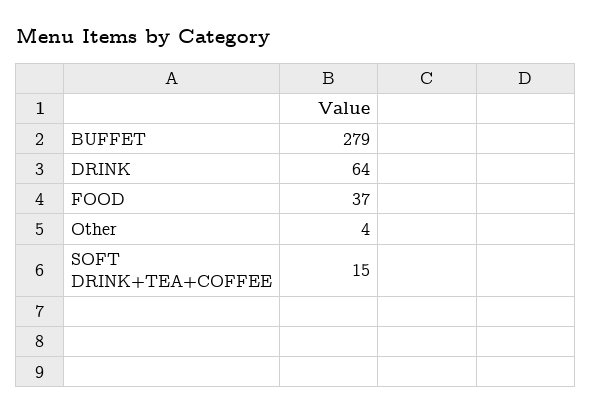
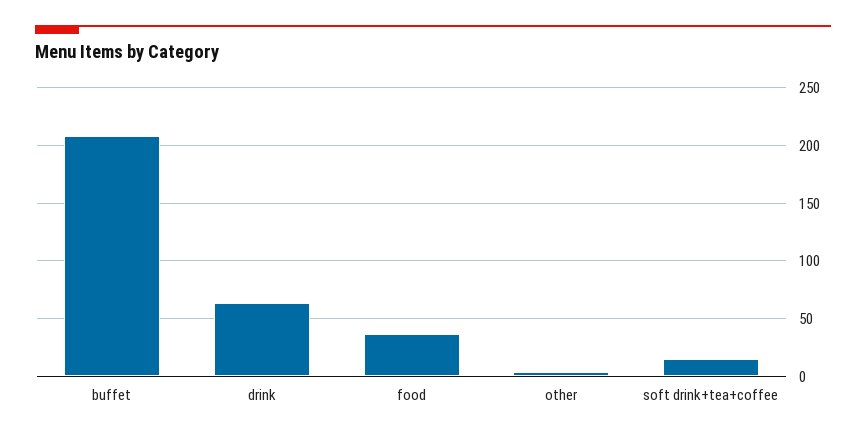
  {
-   "BUFFET": 279,
+   "BUFFET": 210,
    "DRINK": 64,
    "FOOD": 37,
    "Other": 4,
    "SOFT DRINK+TEA+COFFEE": 15
  }

